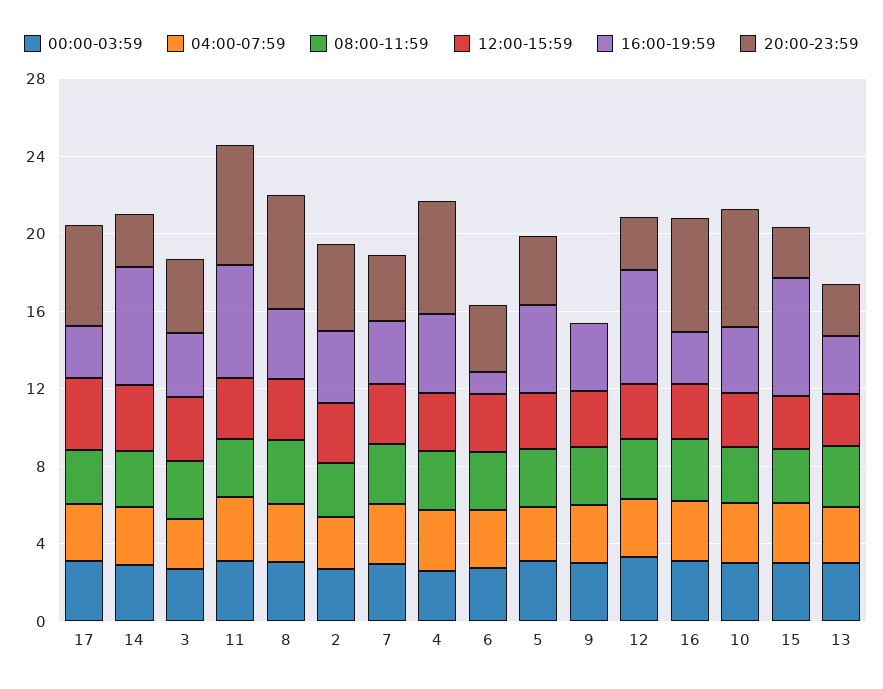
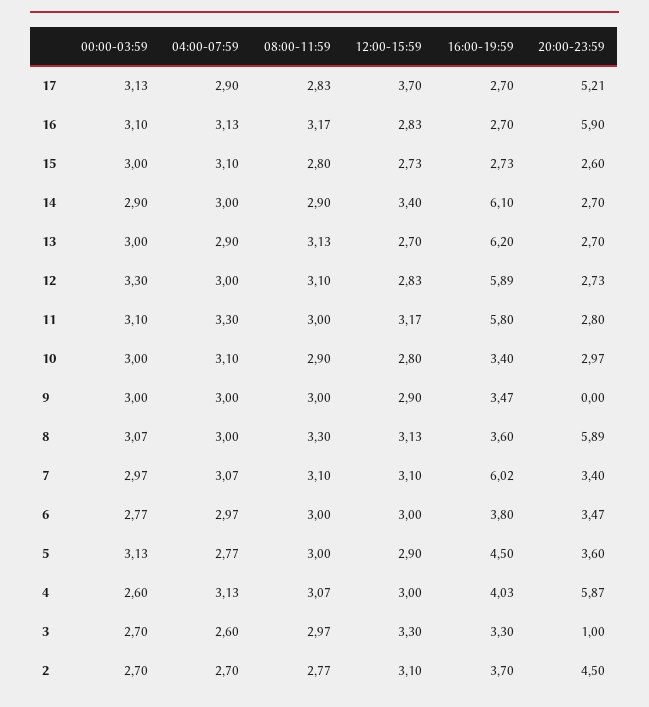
  {
    "00:00-03:59": {
      "17": 3.13,
      "14": 2.9,
      "3": 2.7,
      "11": 3.1,
      "8": 3.07,
      "2": 2.7,
      "7": 2.97,
      "4": 2.6,
      "6": 2.77,
      "5": 3.13,
      "9": 3,
      "12": 3.3,
      "16": 3.1,
      "10": 3,
      "15": 3,
      "13": 3
    },
    "04:00-07:59": {
      "17": 2.9,
      "14": 3,
      "3": 2.6,
      "11": 3.3,
      "8": 3,
      "2": 2.7,
      "7": 3.07,
      "4": 3.13,
      "6": 2.97,
      "5": 2.77,
      "9": 3,
      "12": 3,
      "16": 3.13,
      "10": 3.1,
      "15": 3.1,
      "13": 2.9
    },
    "08:00-11:59": {
      "17": 2.83,
      "14": 2.9,
      "3": 2.97,
      "11": 3,
      "8": 3.3,
      "2": 2.77,
      "7": 3.1,
      "4": 3.07,
      "6": 3,
      "5": 3,
      "9": 3,
      "12": 3.1,
      "16": 3.17,
      "10": 2.9,
      "15": 2.8,
      "13": 3.13
    },
    "12:00-15:59": {
      "17": 3.7,
      "14": 3.4,
      "3": 3.3,
      "11": 3.17,
      "8": 3.13,
      "2": 3.1,
      "7": 3.1,
      "4": 3,
      "6": 3,
      "5": 2.9,
      "9": 2.9,
      "12": 2.83,
      "16": 2.83,
      "10": 2.8,
      "15": 2.73,
      "13": 2.7
    },
    "16:00-19:59": {
      "17": 2.7,
      "14": 6.1,
      "3": 3.3,
      "11": 5.8,
      "8": 3.6,
      "2": 3.7,
-     "7": 3,
+     "7": 6.02,
      "4": 4.03,
-     "6": 1,
+     "6": 3.8,
      "5": 4.5,
      "9": 3.47,
      "12": 5.89,
      "16": 2.7,
      "10": 3.4,
-     "15": 6,
+     "15": 2.73,
-     "13": 3
+     "13": 6.2
    },
    "20:00-23:59": {
      "17": 5.21,
      "14": 2.7,
-     "3": 4,
+     "3": 1,
-     "11": 6,
+     "11": 2.8,
      "8": 5.89,
      "2": 4.5,
      "7": 3.4,
      "4": 5.87,
      "6": 3.47,
      "5": 3.6,
      "9": 0,
      "12": 2.73,
      "16": 5.9,
-     "10": 6,
+     "10": 2.97,
      "15": 2.6,
      "13": 2.7
    }
  }

